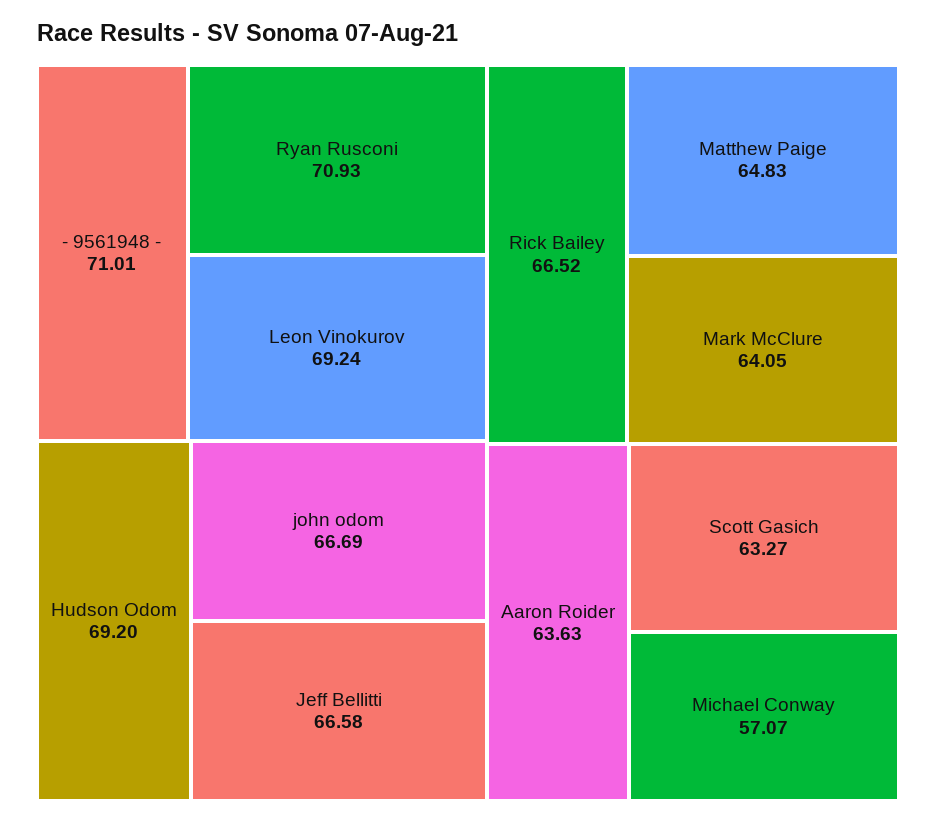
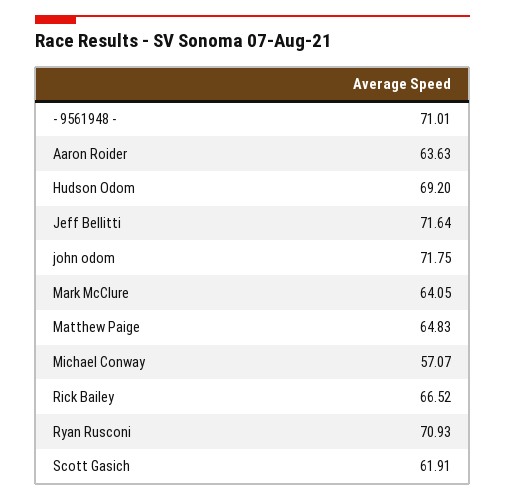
  {
    "- 9561948 -": 71.01,
    "Ryan Rusconi": 70.93,
-   "Leon Vinokurov": 69.24,
    "Hudson Odom": 69.2,
-   "john odom": 66.69,
+   "john odom": 71.75,
-   "Jeff Bellitti": 66.58,
+   "Jeff Bellitti": 71.64,
    "Rick Bailey": 66.52,
    "Matthew Paige": 64.83,
    "Mark McClure": 64.05,
    "Aaron Roider": 63.63,
-   "Scott Gasich": 63.27,
+   "Scott Gasich": 61.91,
    "Michael Conway": 57.07
  }

